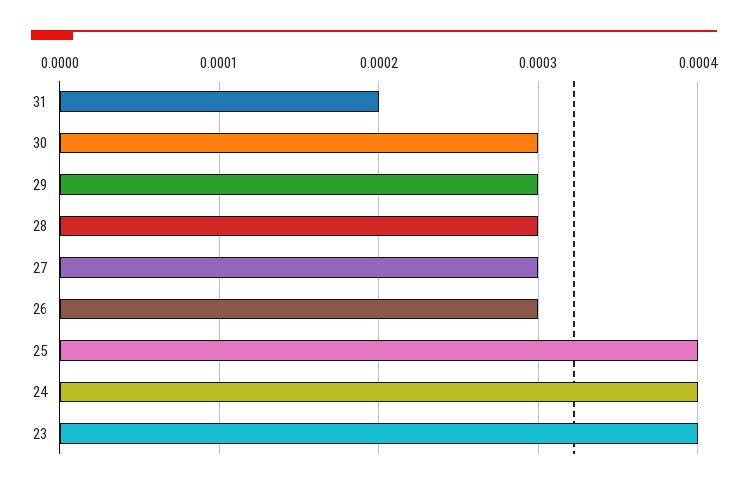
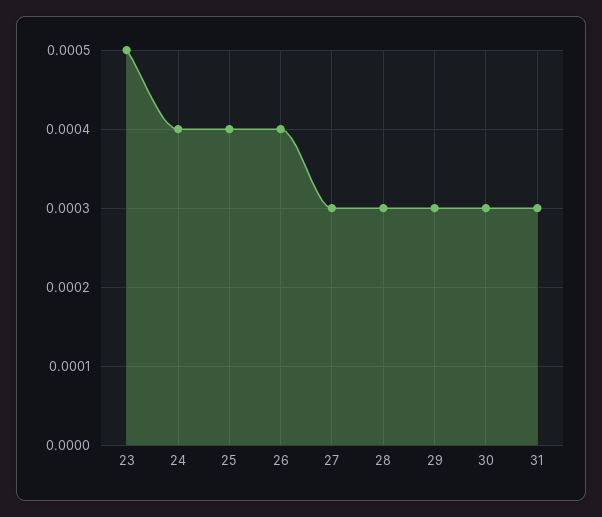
  {
-   "31": 0.0002,
+   "31": 0.0003,
    "30": 0.0003,
    "29": 0.0003,
    "28": 0.0003,
    "27": 0.0003,
-   "26": 0.0003,
+   "26": 0.0004,
    "25": 0.0004,
    "24": 0.0004,
-   "23": 0.0004
+   "23": 0.0005
  }

